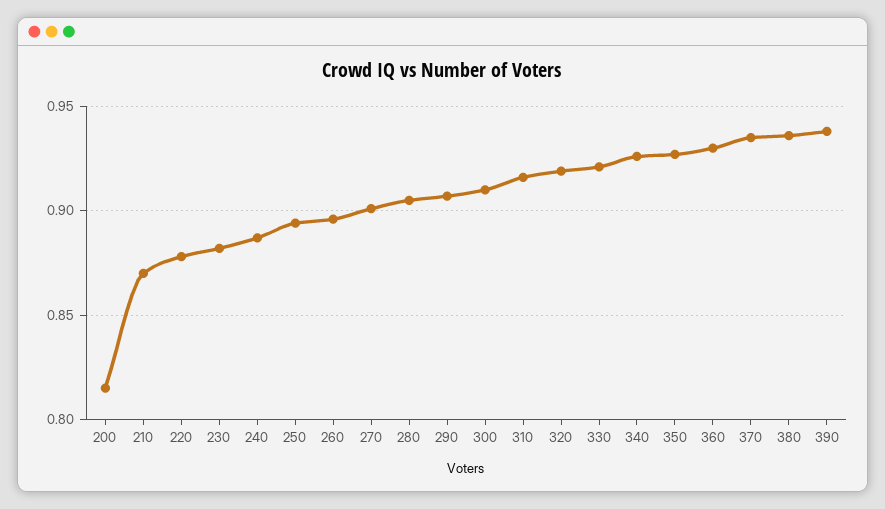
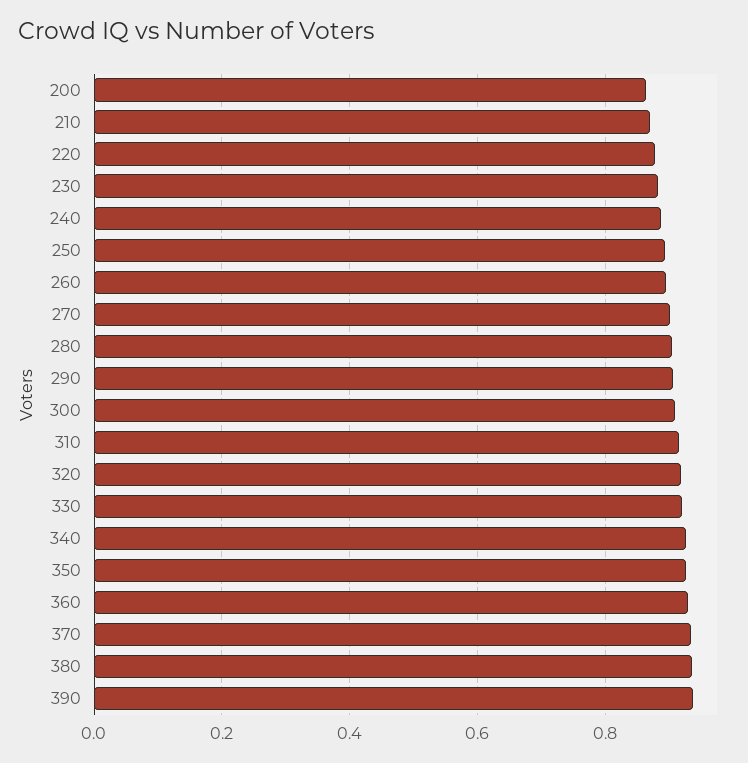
  {
-   "200": 0.815,
+   "200": 0.86,
    "210": 0.87,
    "220": 0.88,
    "230": 0.88,
    "240": 0.885,
    "250": 0.895,
    "260": 0.895,
    "270": 0.9,
    "280": 0.905,
    "290": 0.905,
    "300": 0.91,
    "310": 0.915,
    "320": 0.92,
    "330": 0.92,
    "340": 0.925,
    "350": 0.925,
    "360": 0.93,
    "370": 0.935,
    "380": 0.935,
    "390": 0.94
  }

